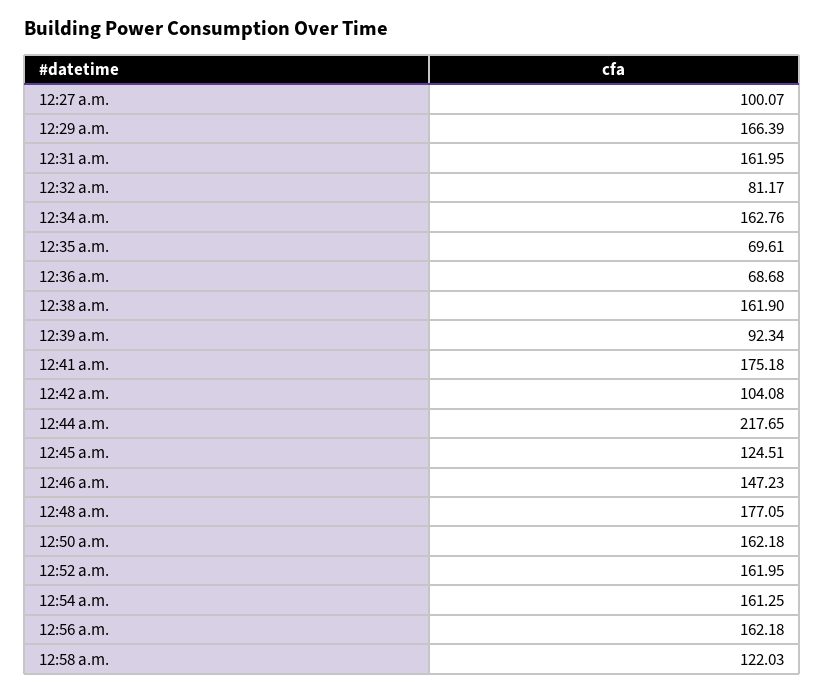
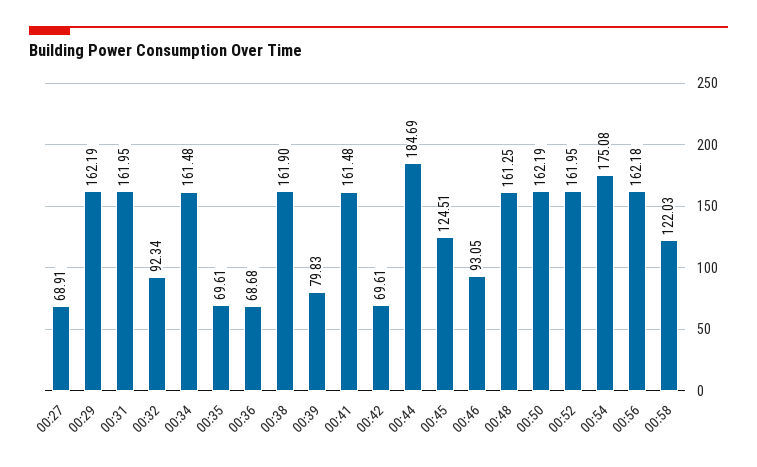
  {
-   "12:27 a.m.": 100.07,
+   "12:27 a.m.": 68.91,
-   "12:29 a.m.": 166.39,
+   "12:29 a.m.": 162.19,
    "12:31 a.m.": 161.95,
-   "12:32 a.m.": 81.17,
+   "12:32 a.m.": 92.34,
-   "12:34 a.m.": 162.76,
+   "12:34 a.m.": 161.48,
    "12:35 a.m.": 69.61,
    "12:36 a.m.": 68.68,
    "12:38 a.m.": 161.9,
-   "12:39 a.m.": 92.34,
+   "12:39 a.m.": 79.83,
-   "12:41 a.m.": 175.18,
+   "12:41 a.m.": 161.48,
-   "12:42 a.m.": 104.08,
+   "12:42 a.m.": 69.61,
-   "12:44 a.m.": 217.65,
+   "12:44 a.m.": 184.69,
    "12:45 a.m.": 124.51,
-   "12:46 a.m.": 147.23,
+   "12:46 a.m.": 93.05,
-   "12:48 a.m.": 177.05,
+   "12:48 a.m.": 161.25,
-   "12:50 a.m.": 162.18,
+   "12:50 a.m.": 162.19,
    "12:52 a.m.": 161.95,
-   "12:54 a.m.": 161.25,
+   "12:54 a.m.": 175.08,
    "12:56 a.m.": 162.18,
    "12:58 a.m.": 122.03
  }

